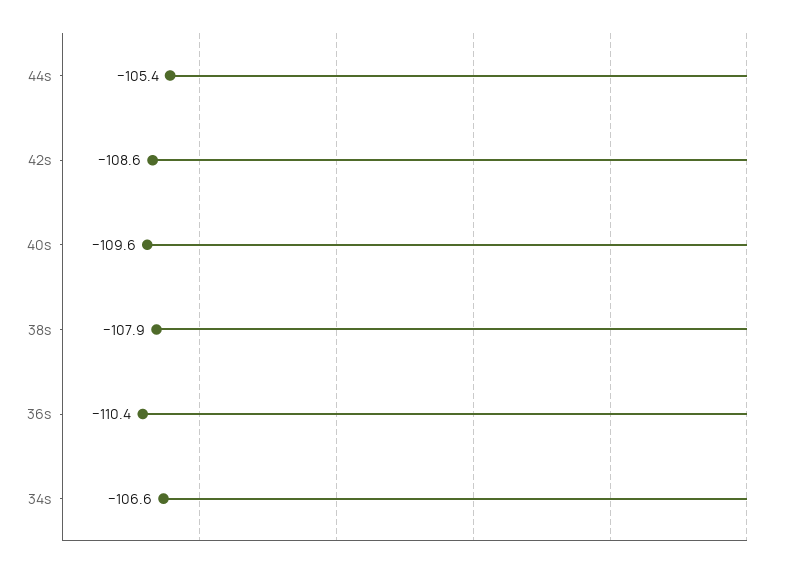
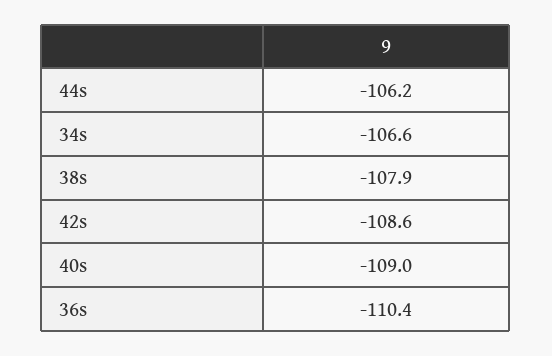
  {
-   "44s": -105.4,
+   "44s": -106.2,
    "42s": -108.6,
-   "40s": -109.6,
+   "40s": -109,
    "38s": -107.9,
    "36s": -110.4,
    "34s": -106.6
  }

